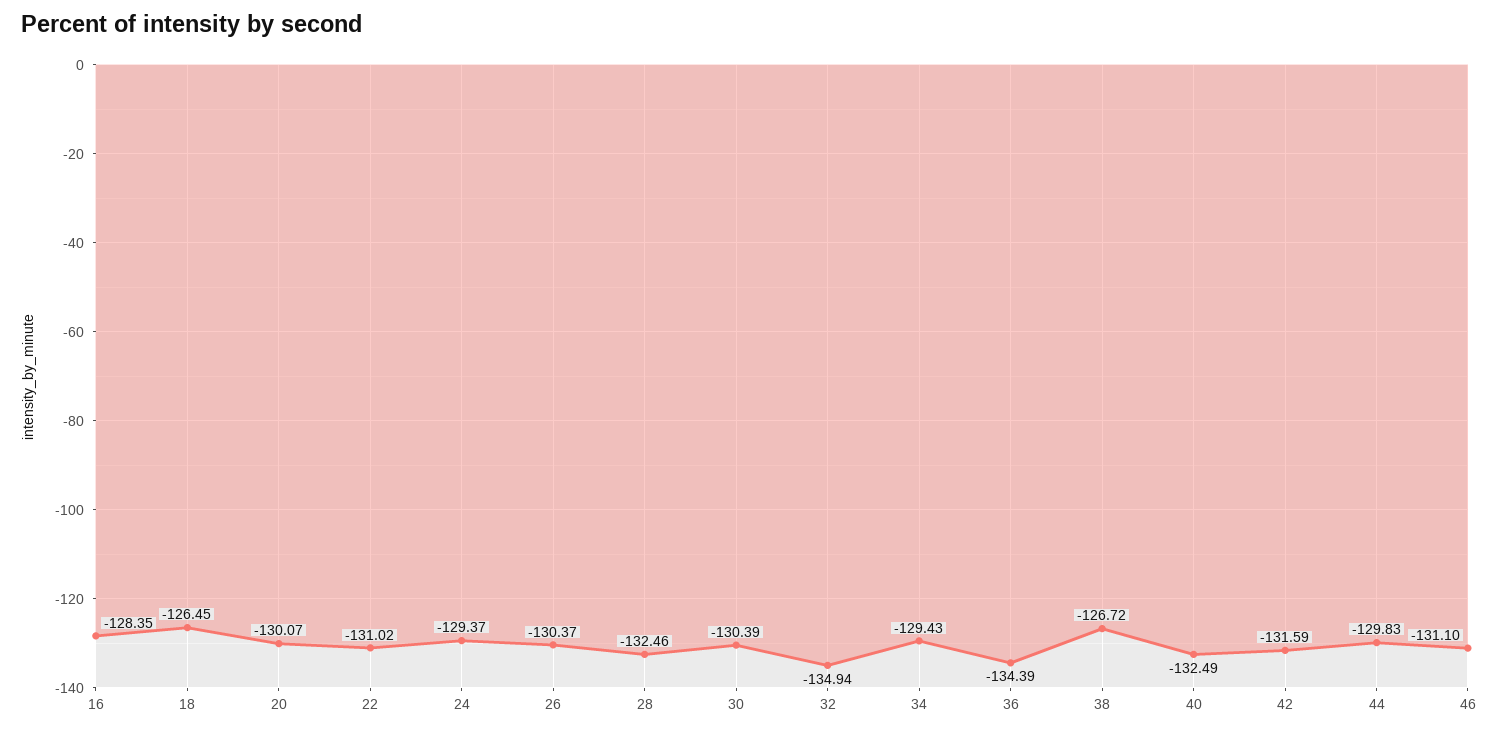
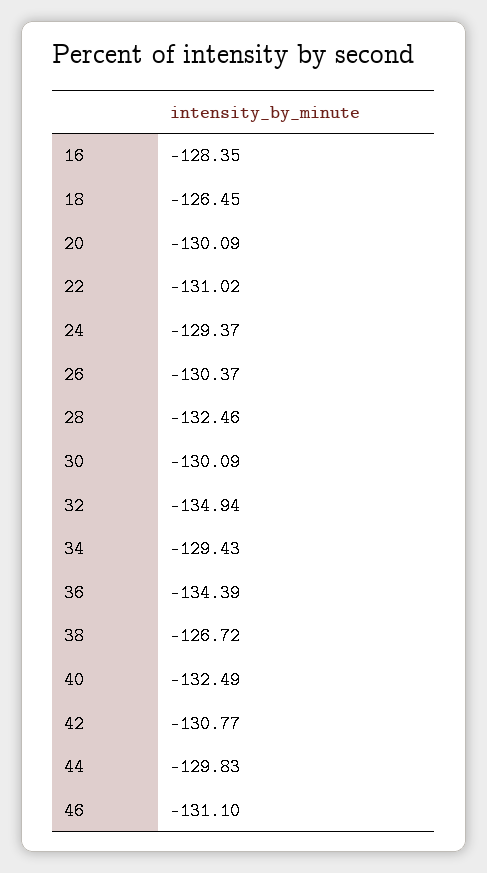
  {
    "16": -128.35,
    "18": -126.45,
-   "20": -130.07,
+   "20": -130.09,
    "22": -131.02,
    "24": -129.37,
    "26": -130.37,
    "28": -132.46,
-   "30": -130.39,
+   "30": -130.09,
    "32": -134.94,
    "34": -129.43,
    "36": -134.39,
    "38": -126.72,
    "40": -132.49,
-   "42": -131.59,
+   "42": -130.77,
    "44": -129.83,
    "46": -131.1
  }

